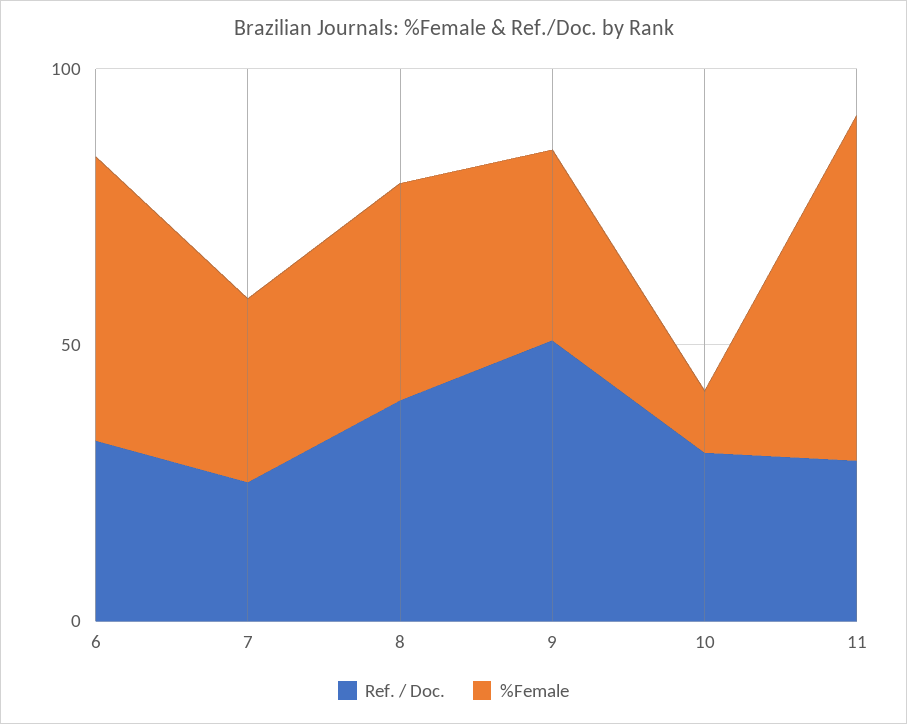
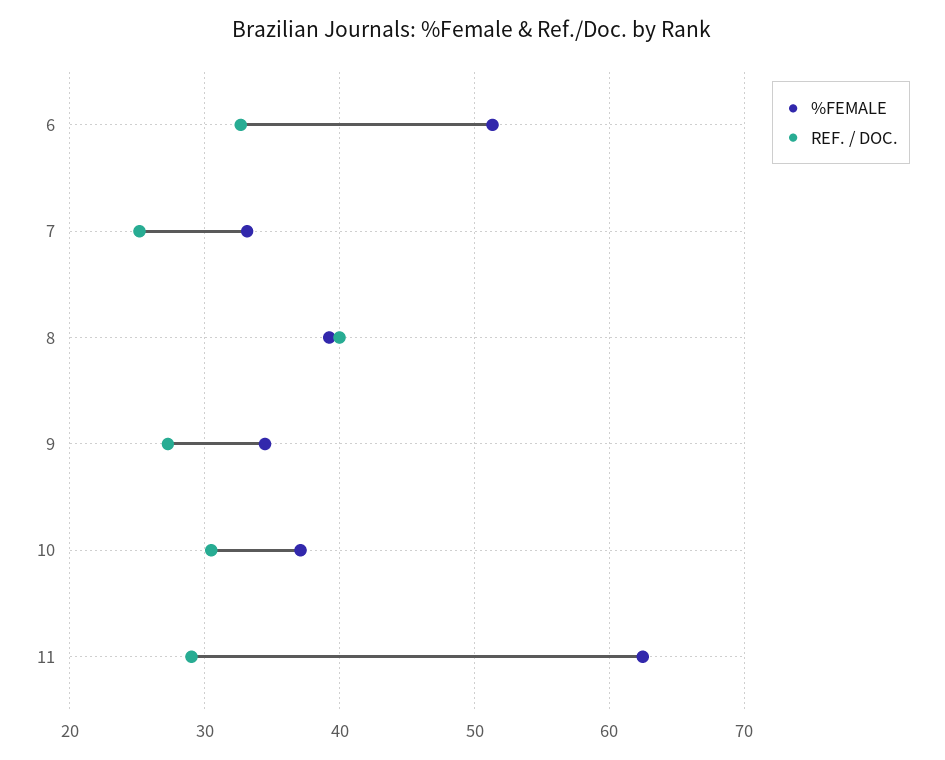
  {
    "Ref. / Doc.": {
      "6": 33,
      "7": 25,
      "8": 40,
-     "9": 50,
+     "9": 27,
      "10": 31,
      "11": 29
    },
    "%Female": {
      "6": 51,
      "7": 33,
      "8": 39,
      "9": 34,
-     "10": 10,
+     "10": 37,
      "11": 62
    }
  }

